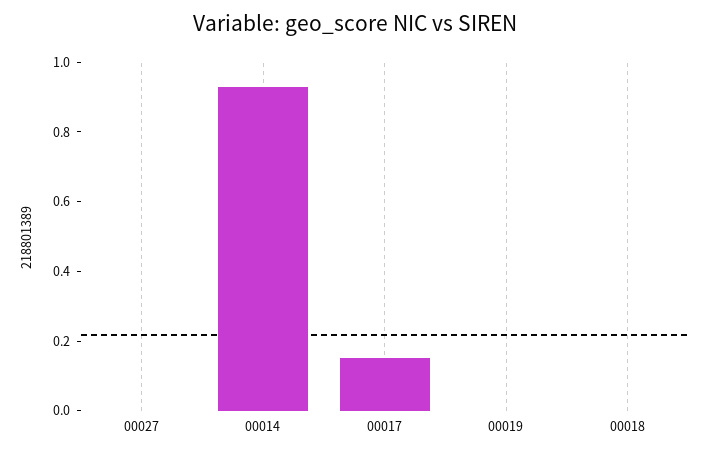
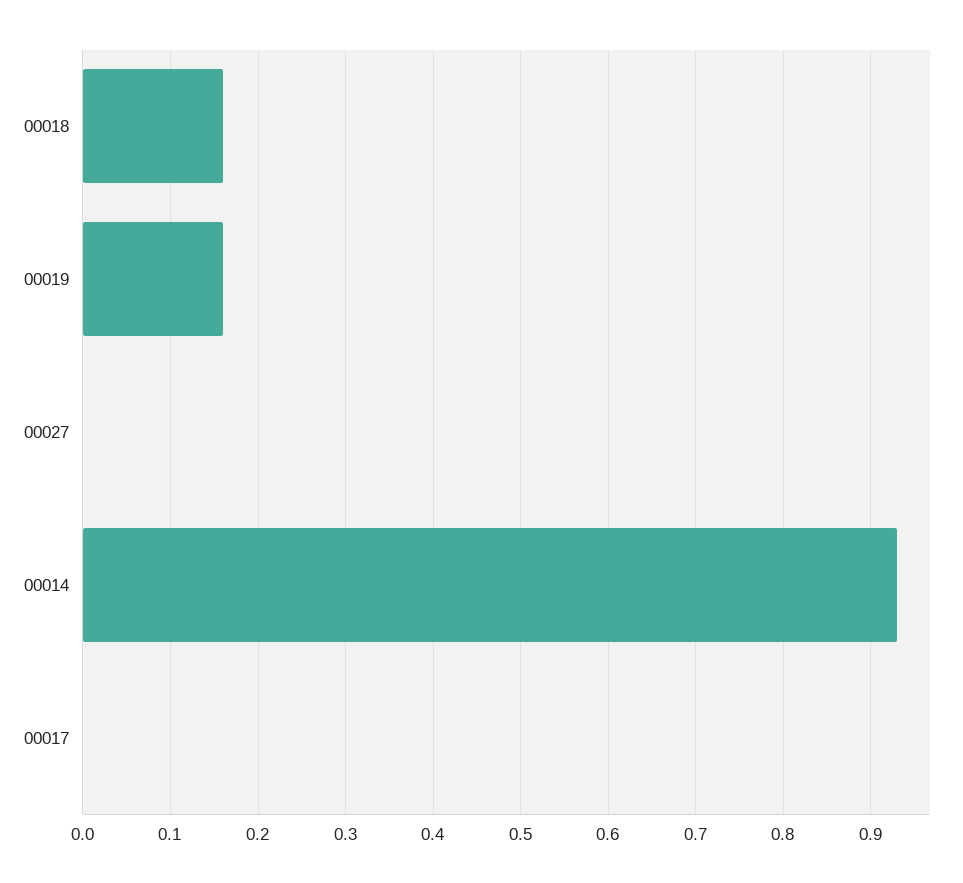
  {
    "00027": 0,
    "00014": 0.93,
-   "00017": 0.15,
+   "00017": 0,
-   "00019": 0,
+   "00019": 0.16,
-   "00018": 0
+   "00018": 0.16
  }

